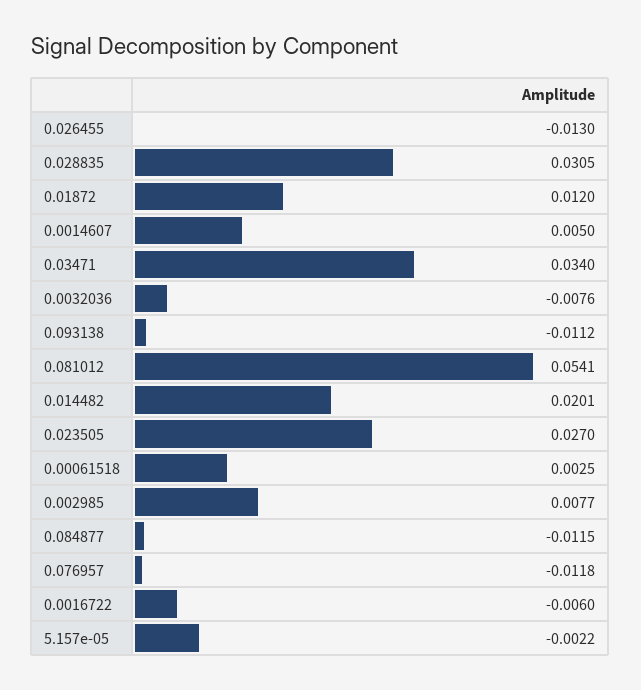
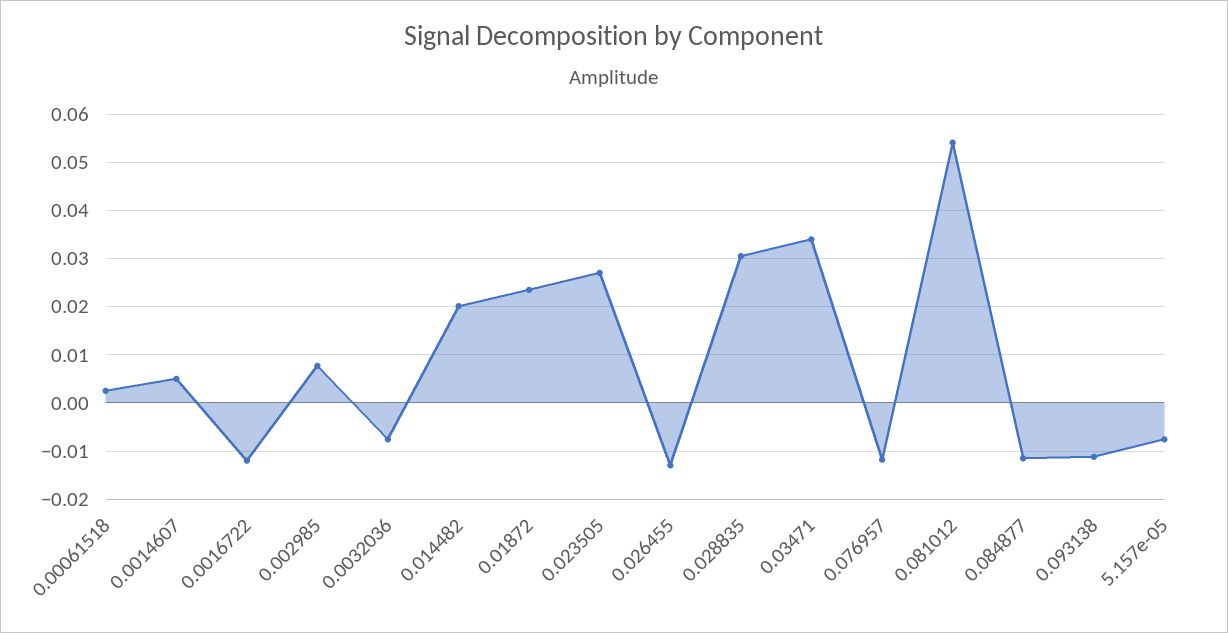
  {
    "0.026455": -0.013,
    "0.028835": 0.0305,
-   "0.01872": 0.012,
+   "0.01872": 0.024,
    "0.0014607": 0.005,
    "0.03471": 0.034,
    "0.0032036": -0.0076,
    "0.093138": -0.0112,
    "0.081012": 0.0541,
    "0.014482": 0.0201,
    "0.023505": 0.027,
    "0.00061518": 0.0025,
    "0.002985": 0.0077,
    "0.084877": -0.0115,
    "0.076957": -0.0118,
-   "0.0016722": -0.006,
+   "0.0016722": -0.012,
-   "5.157e-05": -0.0022
+   "5.157e-05": -0.008
  }

